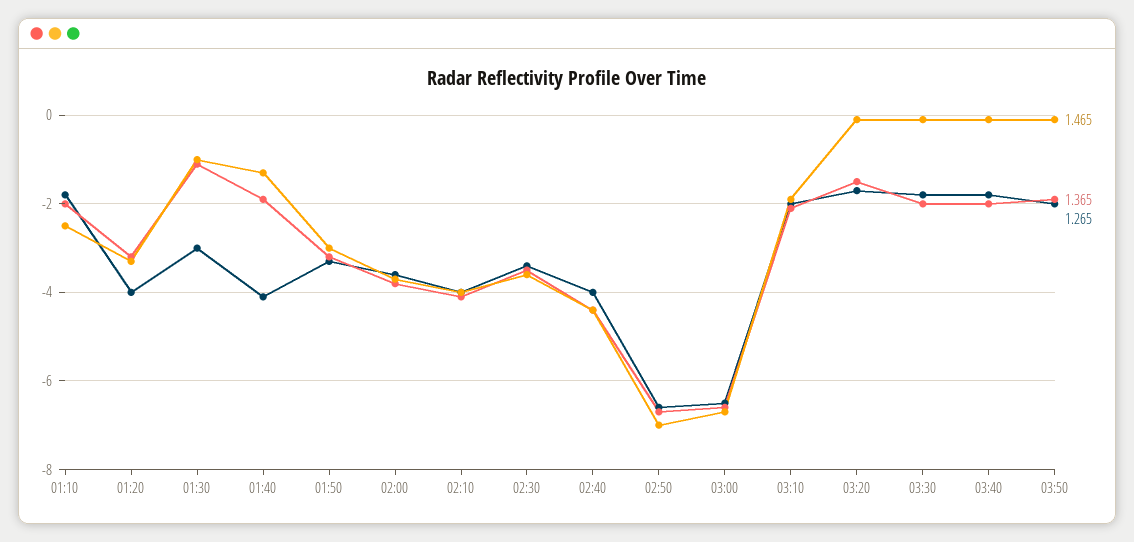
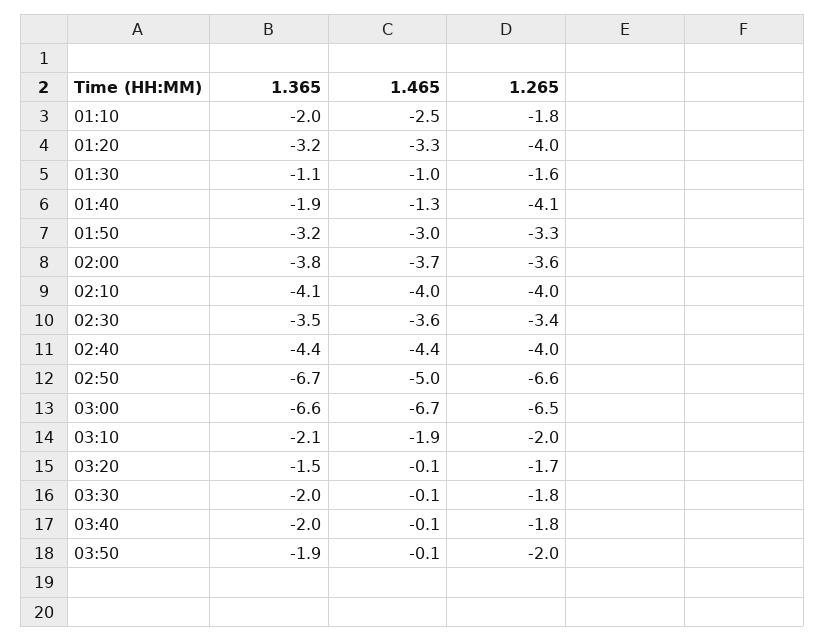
  {
    "1.465": {
      "01:10": -2.5,
      "01:20": -3.3,
      "01:30": -1,
      "01:40": -1.3,
      "01:50": -3,
      "02:00": -3.7,
      "02:10": -4,
      "02:30": -3.6,
      "02:40": -4.4,
-     "02:50": -7,
+     "02:50": -5,
      "03:00": -6.7,
      "03:10": -1.9,
      "03:20": -0.1,
      "03:30": -0.1,
      "03:40": -0.1,
      "03:50": -0.1
    },
    "1.365": {
      "01:10": -2,
      "01:20": -3.2,
      "01:30": -1.1,
      "01:40": -1.9,
      "01:50": -3.2,
      "02:00": -3.8,
      "02:10": -4.1,
      "02:30": -3.5,
      "02:40": -4.4,
      "02:50": -6.7,
      "03:00": -6.6,
      "03:10": -2.1,
      "03:20": -1.5,
      "03:30": -2,
      "03:40": -2,
      "03:50": -1.9
    },
    "1.265": {
      "01:10": -1.8,
      "01:20": -4,
-     "01:30": -3,
+     "01:30": -1.6,
      "01:40": -4.1,
      "01:50": -3.3,
      "02:00": -3.6,
      "02:10": -4,
      "02:30": -3.4,
      "02:40": -4,
      "02:50": -6.6,
      "03:00": -6.5,
      "03:10": -2,
      "03:20": -1.7,
      "03:30": -1.8,
      "03:40": -1.8,
      "03:50": -2
    }
  }

